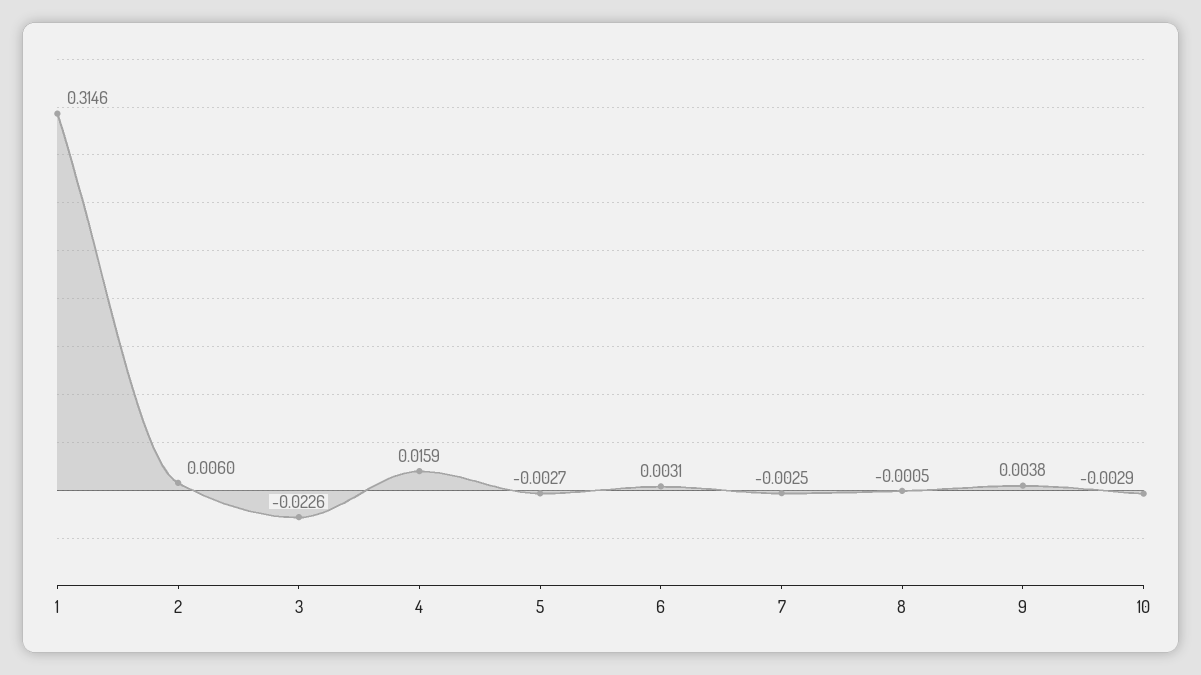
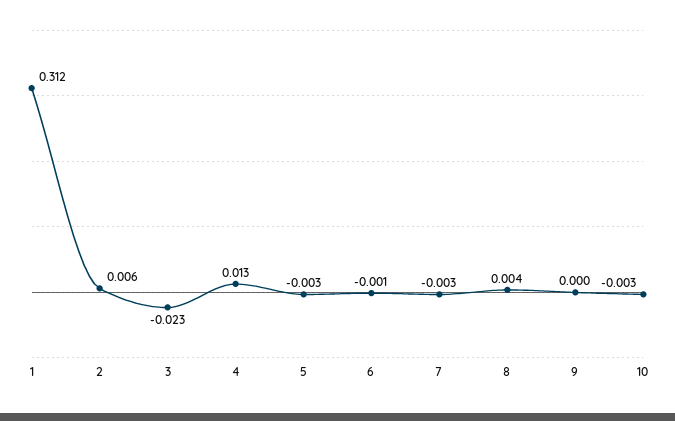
  {
-   "1": 0.3146,
+   "1": 0.312,
    "2": 0.006,
    "3": -0.0226,
-   "4": 0.0159,
+   "4": 0.013,
    "5": -0.0027,
-   "6": 0.0031,
+   "6": -0.001,
    "7": -0.0025,
-   "8": -0.0005,
+   "8": 0.004,
-   "9": 0.0038,
+   "9": 0,
    "10": -0.0029
  }

